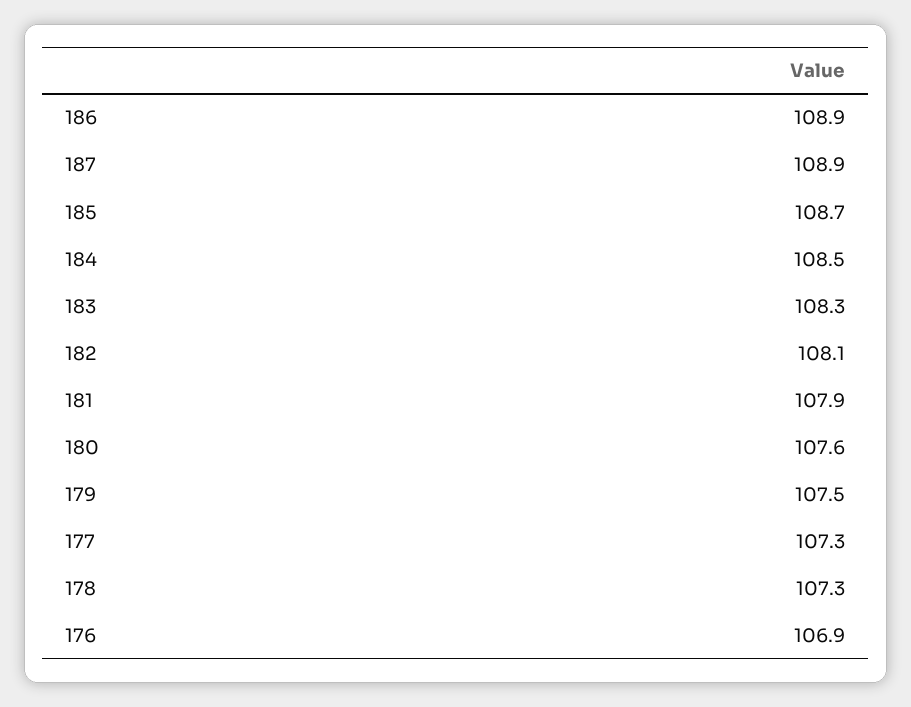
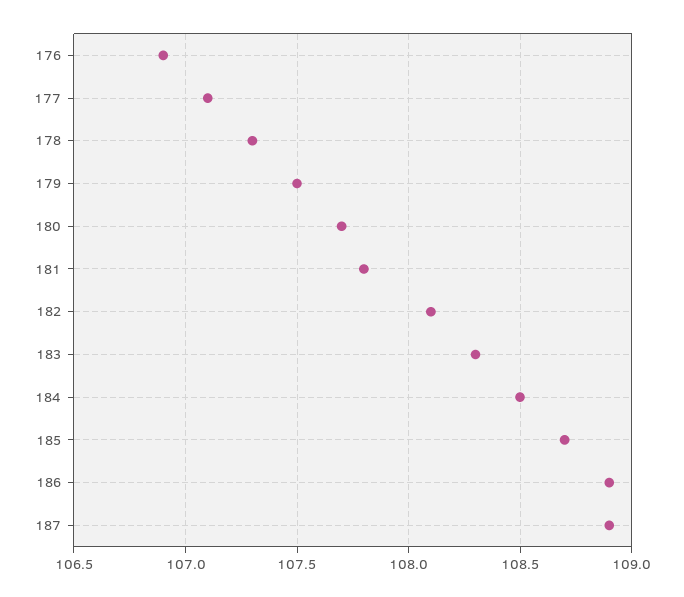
  {
    "186": 108.9,
    "187": 108.9,
    "185": 108.7,
    "184": 108.5,
    "183": 108.3,
    "182": 108.1,
-   "181": 107.9,
+   "181": 107.8,
-   "180": 107.6,
+   "180": 107.7,
    "179": 107.5,
-   "177": 107.3,
+   "177": 107.1,
    "178": 107.3,
    "176": 106.9
  }

